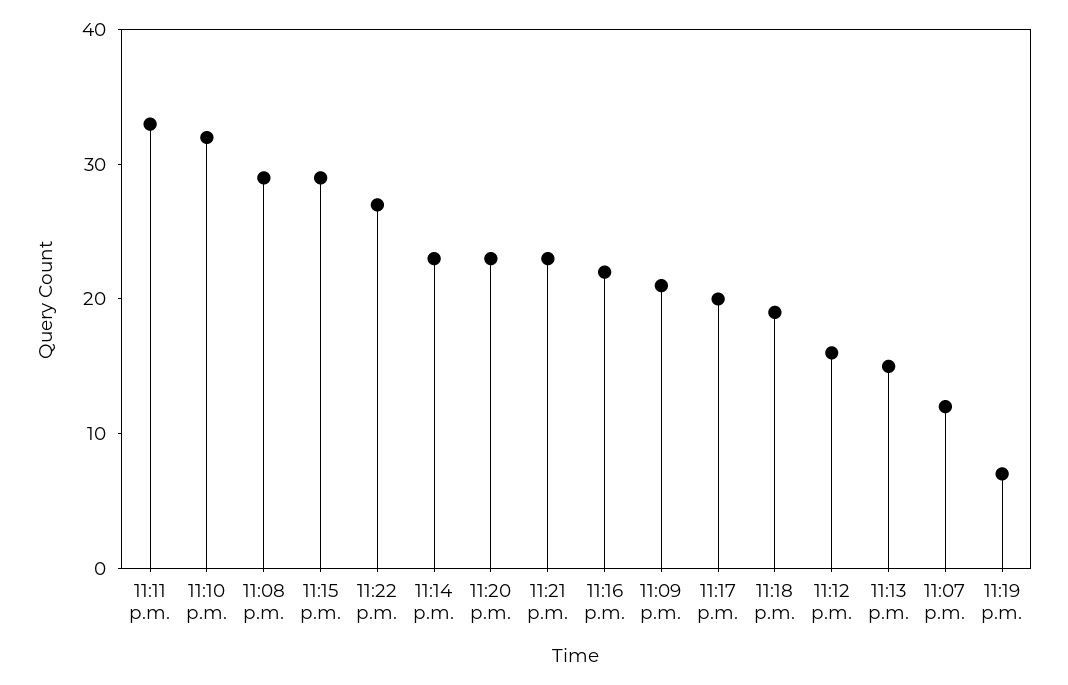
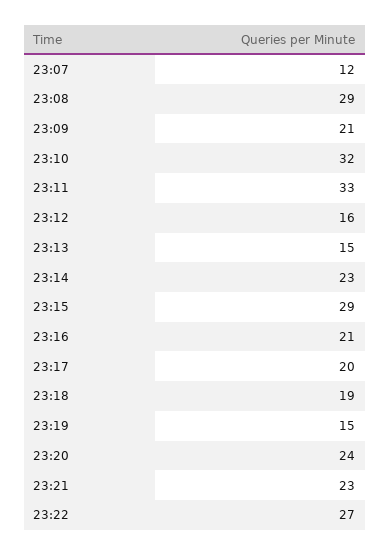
  {
    "11:11 p.m.": 33,
    "11:10 p.m.": 32,
    "11:08 p.m.": 29,
    "11:15 p.m.": 29,
    "11:22 p.m.": 27,
    "11:14 p.m.": 23,
-   "11:20 p.m.": 23,
+   "11:20 p.m.": 24,
    "11:21 p.m.": 23,
-   "11:16 p.m.": 22,
+   "11:16 p.m.": 21,
    "11:09 p.m.": 21,
    "11:17 p.m.": 20,
    "11:18 p.m.": 19,
    "11:12 p.m.": 16,
    "11:13 p.m.": 15,
    "11:07 p.m.": 12,
-   "11:19 p.m.": 7
+   "11:19 p.m.": 15
  }

